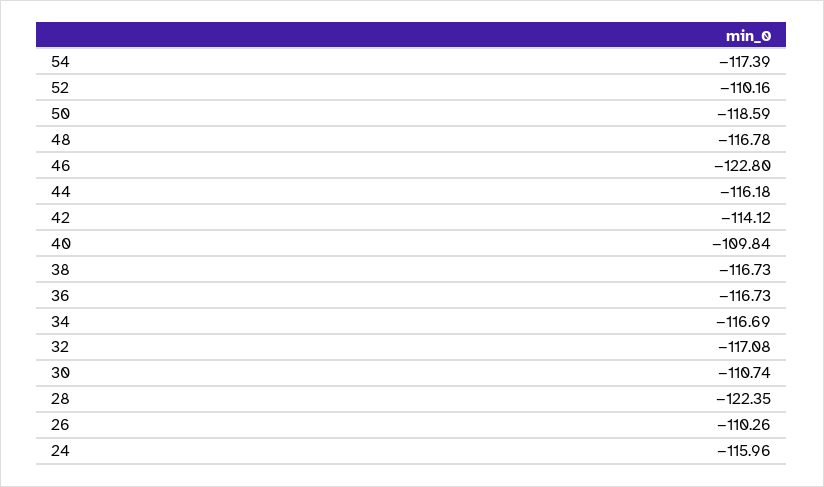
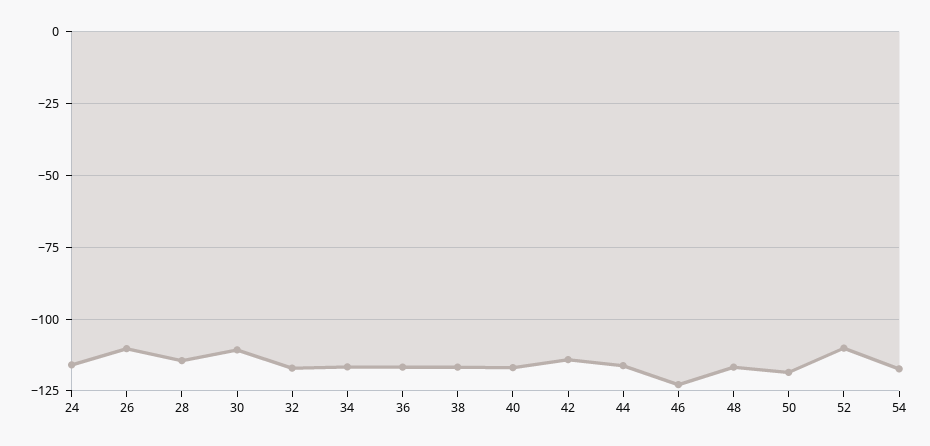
  {
    "54": -117.39,
    "52": -110.16,
    "50": -118.59,
    "48": -116.78,
    "46": -122.8,
    "44": -116.18,
    "42": -114.12,
-   "40": -109.84,
+   "40": -117.5,
    "38": -116.73,
    "36": -116.73,
    "34": -116.69,
    "32": -117.08,
    "30": -110.74,
-   "28": -122.35,
+   "28": -115,
    "26": -110.26,
    "24": -115.96
  }

